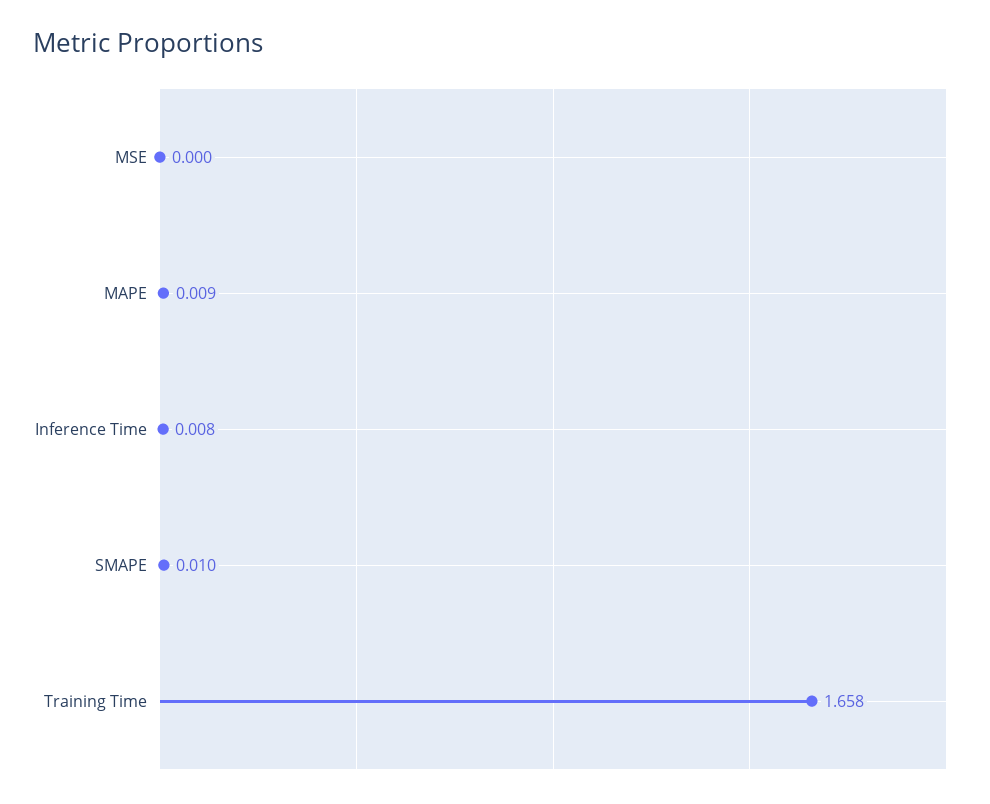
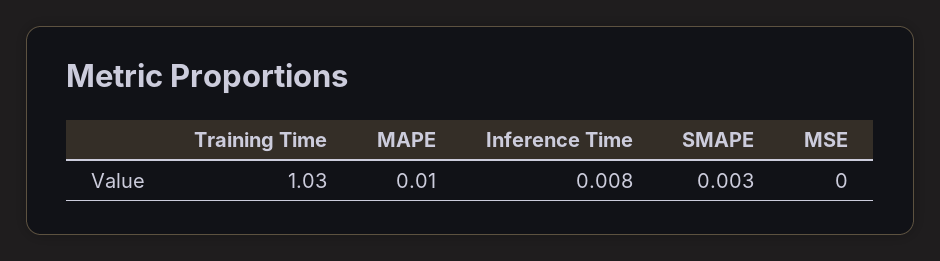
  {
    "MSE": 0,
-   "MAPE": 0.009,
+   "MAPE": 0.01,
    "Inference Time": 0.008,
-   "SMAPE": 0.01,
+   "SMAPE": 0.003,
-   "Training Time": 1.658
+   "Training Time": 1.03
  }

